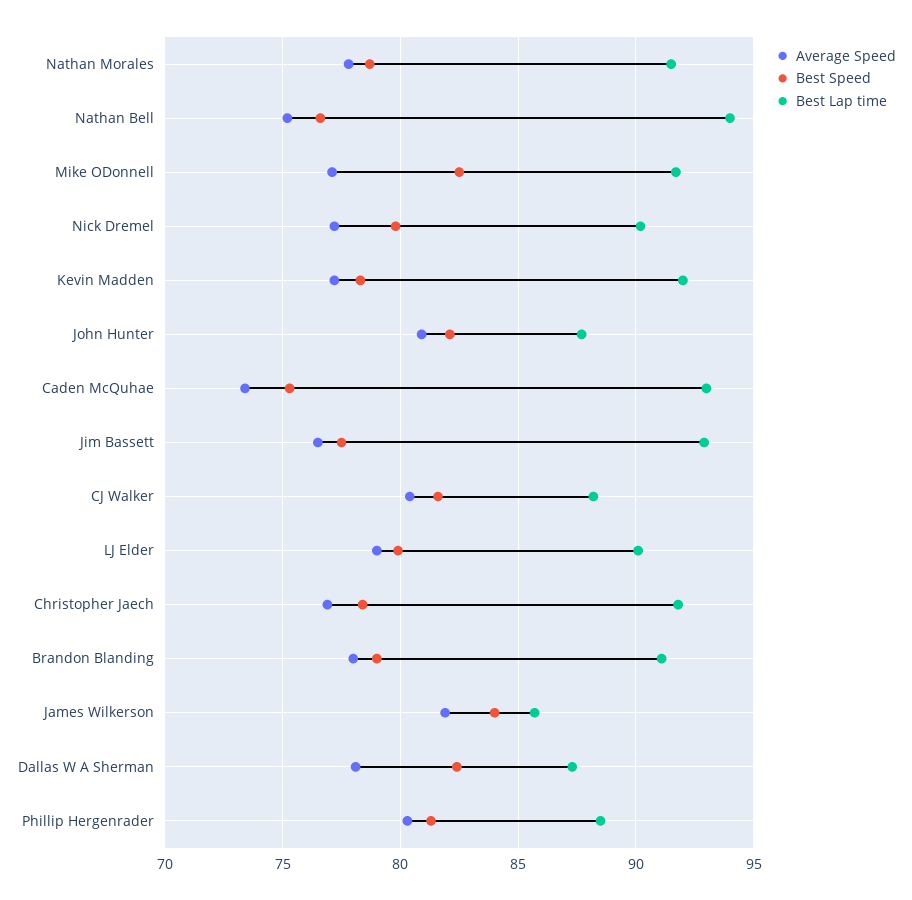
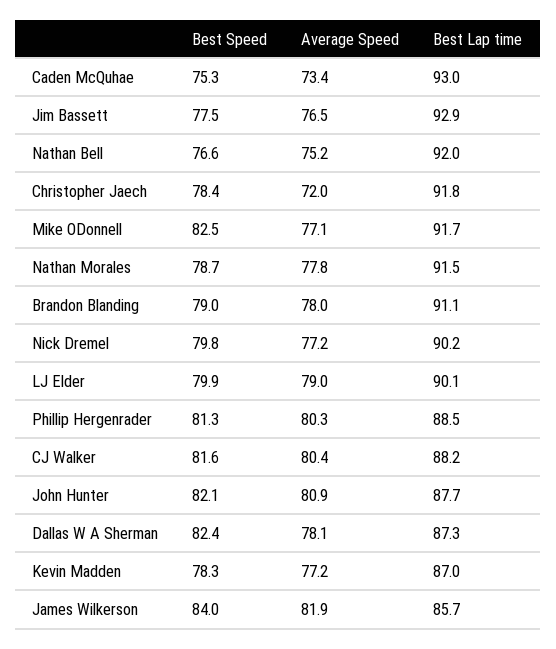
  {
    "Average Speed": {
      "Nathan Morales": 77.8,
      "Nathan Bell": 75.2,
      "Mike ODonnell": 77.1,
      "Nick Dremel": 77.2,
      "Kevin Madden": 77.2,
      "John Hunter": 80.9,
      "Caden McQuhae": 73.4,
      "Jim Bassett": 76.5,
      "CJ Walker": 80.4,
      "LJ Elder": 79,
-     "Christopher Jaech": 77,
+     "Christopher Jaech": 72,
      "Brandon Blanding": 78,
      "James Wilkerson": 81.9,
      "Dallas W A Sherman": 78.1,
      "Phillip Hergenrader": 80.3
    },
    "Best Speed": {
      "Nathan Morales": 78.7,
      "Nathan Bell": 76.6,
      "Mike ODonnell": 82.5,
      "Nick Dremel": 79.8,
      "Kevin Madden": 78.3,
      "John Hunter": 82.1,
      "Caden McQuhae": 75.3,
      "Jim Bassett": 77.5,
      "CJ Walker": 81.6,
      "LJ Elder": 79.9,
      "Christopher Jaech": 78.4,
      "Brandon Blanding": 79,
      "James Wilkerson": 84,
      "Dallas W A Sherman": 82.4,
      "Phillip Hergenrader": 81.3
    },
    "Best Lap time": {
      "Nathan Morales": 91.5,
-     "Nathan Bell": 94,
+     "Nathan Bell": 92,
      "Mike ODonnell": 91.7,
      "Nick Dremel": 90.2,
-     "Kevin Madden": 92,
+     "Kevin Madden": 87,
      "John Hunter": 87.7,
      "Caden McQuhae": 93,
      "Jim Bassett": 92.9,
      "CJ Walker": 88.2,
      "LJ Elder": 90.1,
      "Christopher Jaech": 91.8,
      "Brandon Blanding": 91.1,
      "James Wilkerson": 85.7,
      "Dallas W A Sherman": 87.3,
      "Phillip Hergenrader": 88.5
    }
  }

